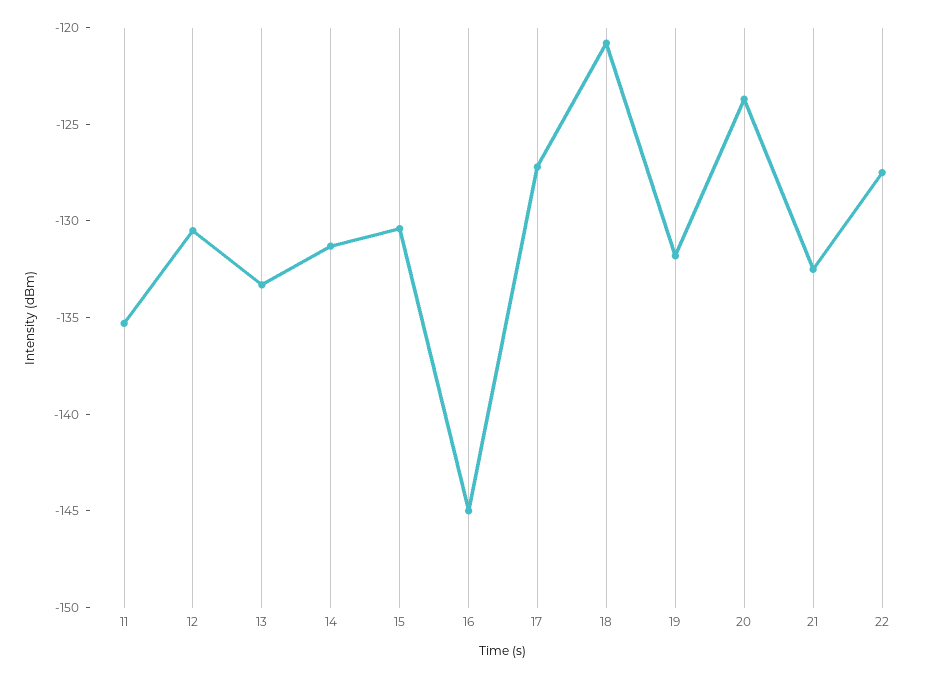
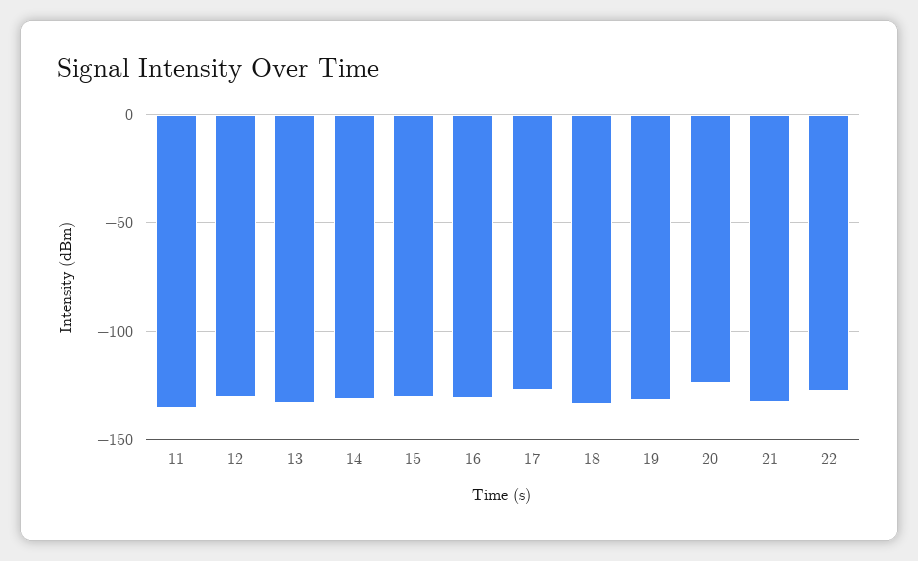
  {
    "11": -135,
    "12": -131,
    "13": -133,
    "14": -131,
    "15": -130,
-   "16": -145,
+   "16": -130,
    "17": -127,
-   "18": -121,
+   "18": -135,
    "19": -132,
    "20": -124,
    "21": -133,
    "22": -128
  }

